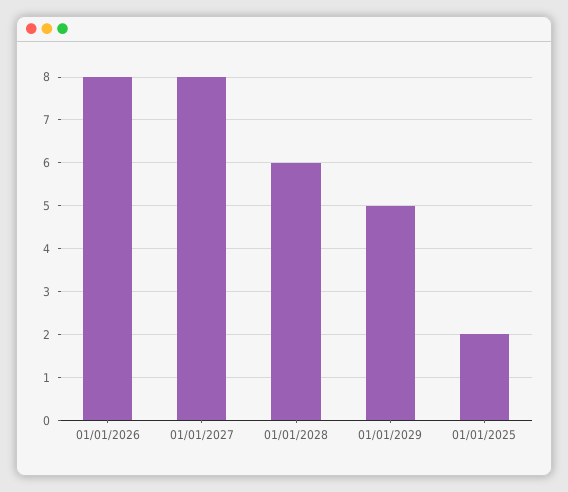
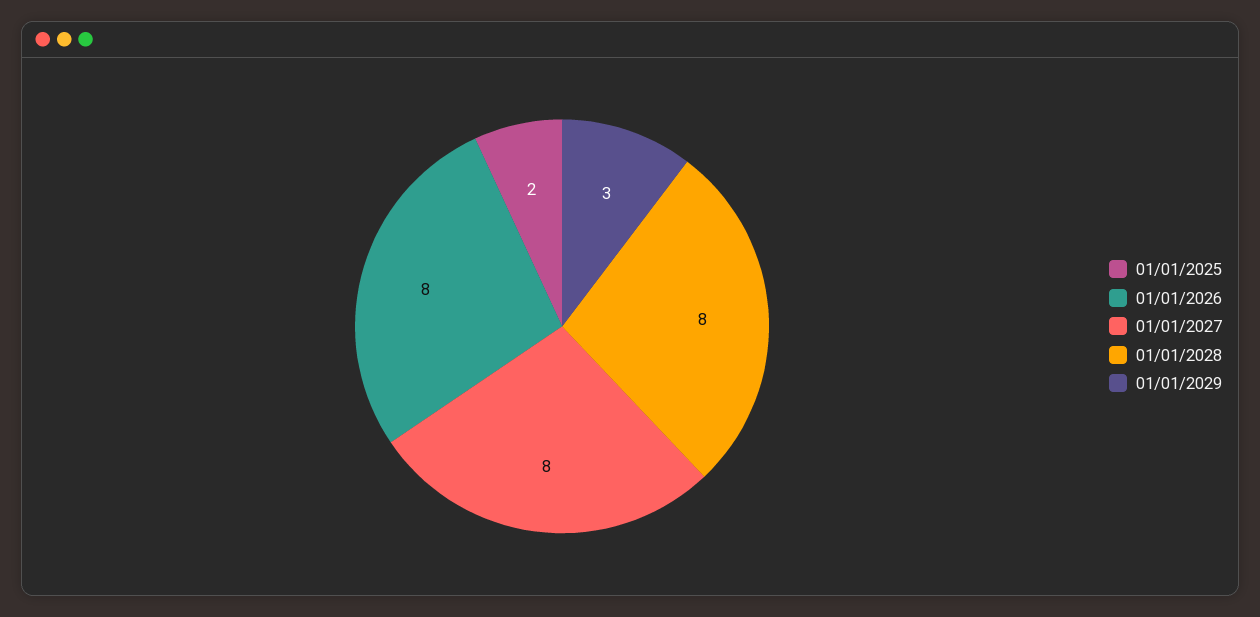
  {
    "01/01/2026": 8,
    "01/01/2027": 8,
-   "01/01/2028": 6,
+   "01/01/2028": 8,
-   "01/01/2029": 5,
+   "01/01/2029": 3,
    "01/01/2025": 2
  }

